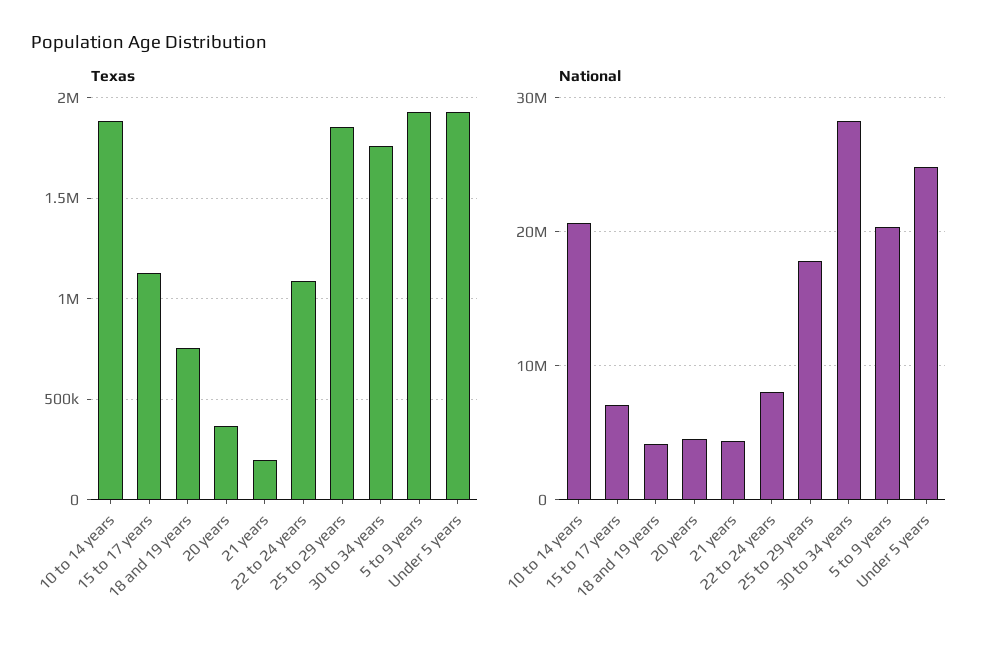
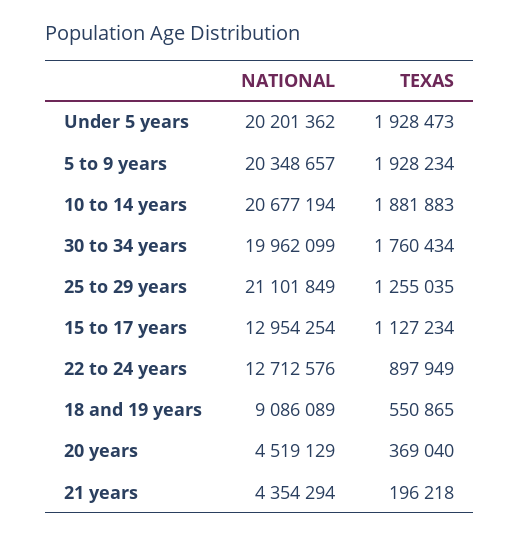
  {
    "Texas": {
      "10 to 14 years": 1881883,
      "15 to 17 years": 1127234,
-     "18 and 19 years": 750000,
+     "18 and 19 years": 550865,
      "20 years": 369040,
      "21 years": 196218,
-     "22 to 24 years": 1100000,
+     "22 to 24 years": 897949,
-     "25 to 29 years": 1850000,
+     "25 to 29 years": 1255035,
      "30 to 34 years": 1760434,
      "5 to 9 years": 1928234,
      "Under 5 years": 1928473
    },
    "National": {
      "10 to 14 years": 20677194,
-     "15 to 17 years": 7000000,
+     "15 to 17 years": 12954254,
-     "18 and 19 years": 4000000,
+     "18 and 19 years": 9086089,
      "20 years": 4519129,
      "21 years": 4354294,
-     "22 to 24 years": 8000000,
+     "22 to 24 years": 12712576,
-     "25 to 29 years": 18000000,
+     "25 to 29 years": 21101849,
-     "30 to 34 years": 28000000,
+     "30 to 34 years": 19962099,
      "5 to 9 years": 20348657,
-     "Under 5 years": 25000000
+     "Under 5 years": 20201362
    }
  }

